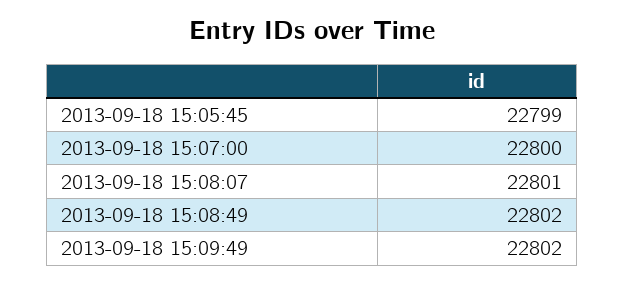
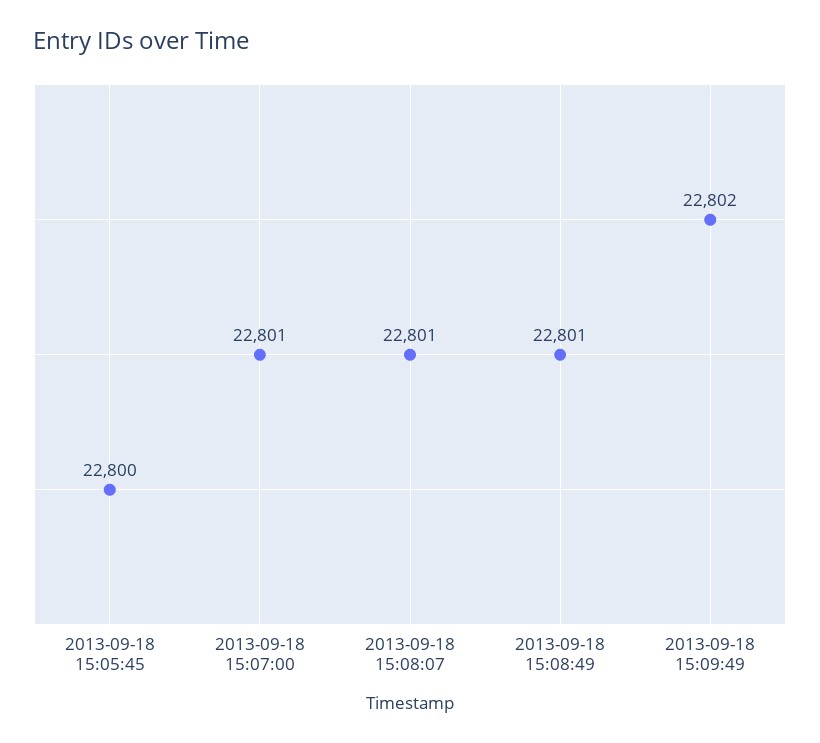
  {
-   "2013-09-18 15:05:45": 22799,
+   "2013-09-18 15:05:45": 22800,
-   "2013-09-18 15:07:00": 22800,
+   "2013-09-18 15:07:00": 22801,
    "2013-09-18 15:08:07": 22801,
-   "2013-09-18 15:08:49": 22802,
+   "2013-09-18 15:08:49": 22801,
    "2013-09-18 15:09:49": 22802
  }

